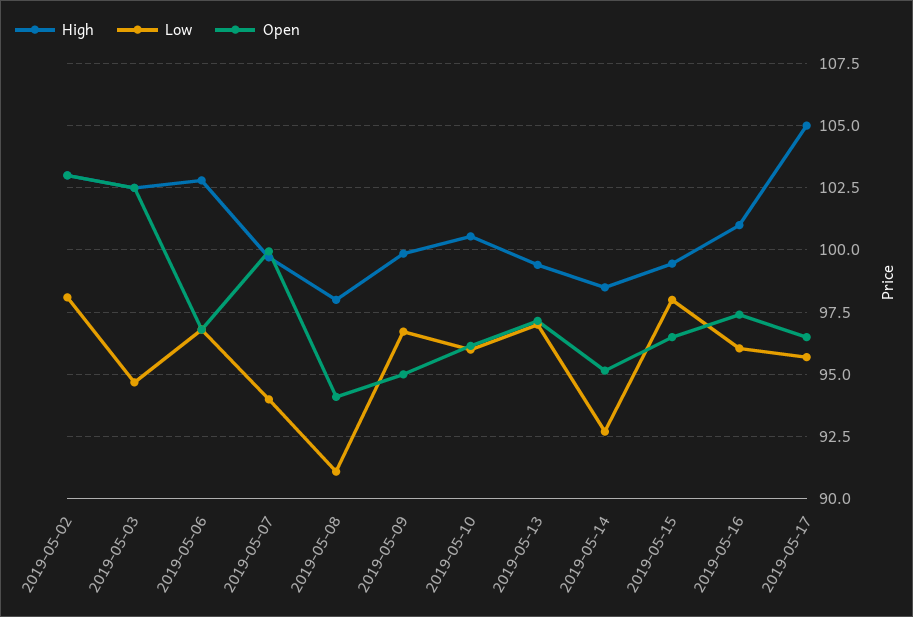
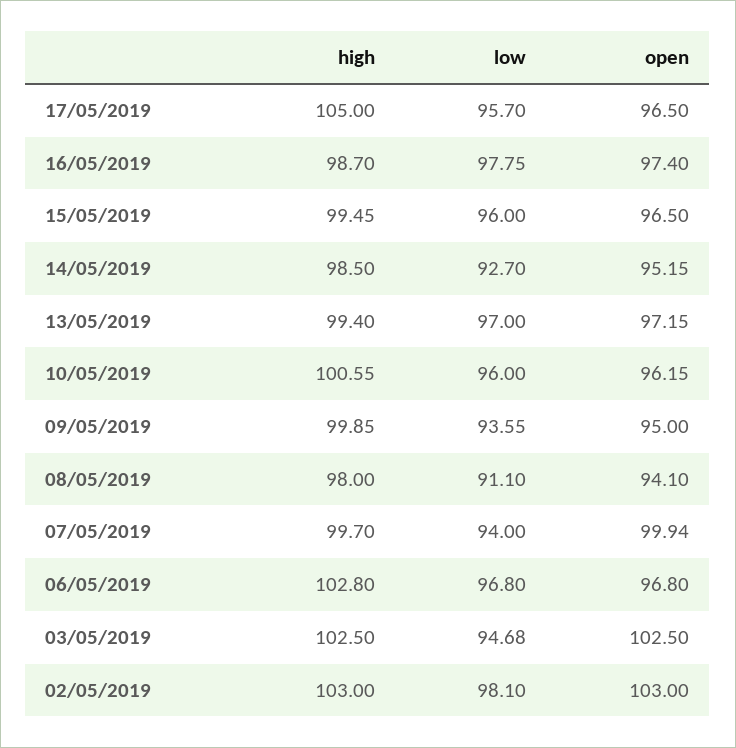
  {
    "High": {
      "2019-05-02": 103,
      "2019-05-03": 102.5,
      "2019-05-06": 102.8,
      "2019-05-07": 99.7,
      "2019-05-08": 98,
      "2019-05-09": 99.85,
      "2019-05-10": 100.55,
      "2019-05-13": 99.4,
      "2019-05-14": 98.5,
      "2019-05-15": 99.45,
-     "2019-05-16": 101,
+     "2019-05-16": 98.7,
      "2019-05-17": 105
    },
    "Low": {
      "2019-05-02": 98.1,
      "2019-05-03": 94.68,
      "2019-05-06": 96.8,
      "2019-05-07": 94,
      "2019-05-08": 91.1,
-     "2019-05-09": 96.75,
+     "2019-05-09": 93.55,
      "2019-05-10": 96,
      "2019-05-13": 97,
      "2019-05-14": 92.7,
-     "2019-05-15": 98,
+     "2019-05-15": 96,
-     "2019-05-16": 96,
+     "2019-05-16": 97.75,
      "2019-05-17": 95.7
    },
    "Open": {
      "2019-05-02": 103,
      "2019-05-03": 102.5,
      "2019-05-06": 96.8,
      "2019-05-07": 99.94,
      "2019-05-08": 94.1,
      "2019-05-09": 95,
      "2019-05-10": 96.15,
      "2019-05-13": 97.15,
      "2019-05-14": 95.15,
      "2019-05-15": 96.5,
      "2019-05-16": 97.4,
      "2019-05-17": 96.5
    }
  }

